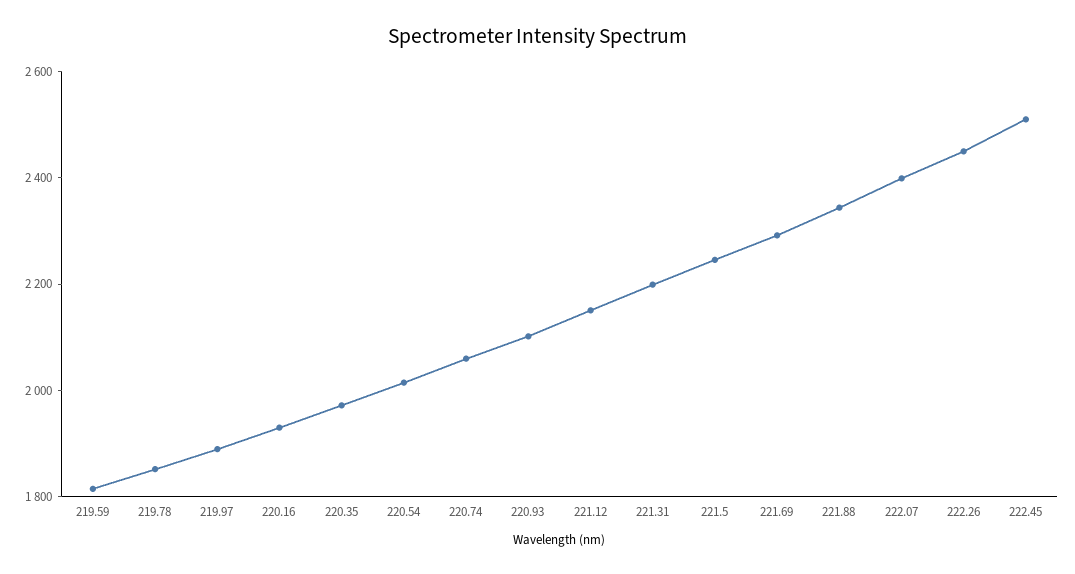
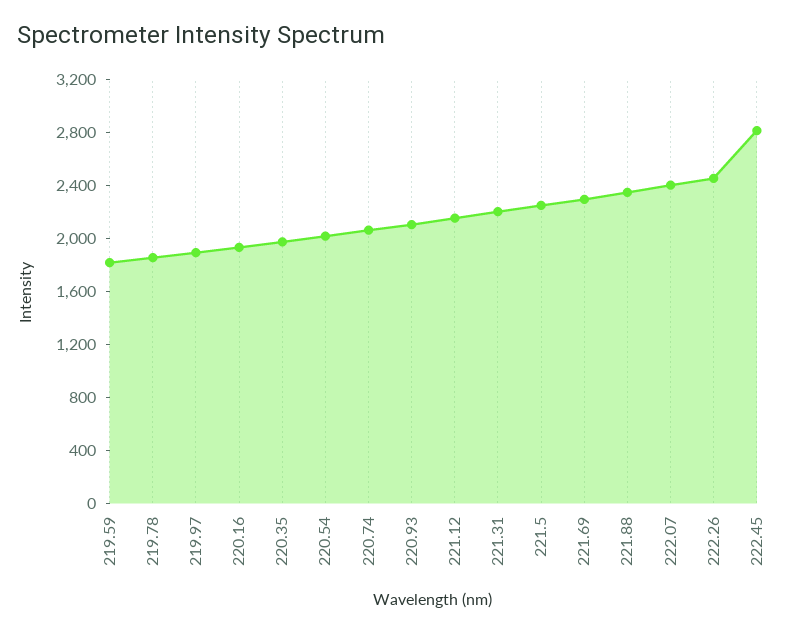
  {
    "219.59": 1800,
    "219.78": 1850,
    "219.97": 1900,
    "220.16": 1950,
    "220.35": 1950,
    "220.54": 2000,
    "220.74": 2050,
    "220.93": 2100,
    "221.12": 2150,
    "221.31": 2200,
    "221.5": 2250,
    "221.69": 2300,
    "221.88": 2350,
    "222.07": 2400,
    "222.26": 2450,
-   "222.45": 2500
+   "222.45": 2800
  }

